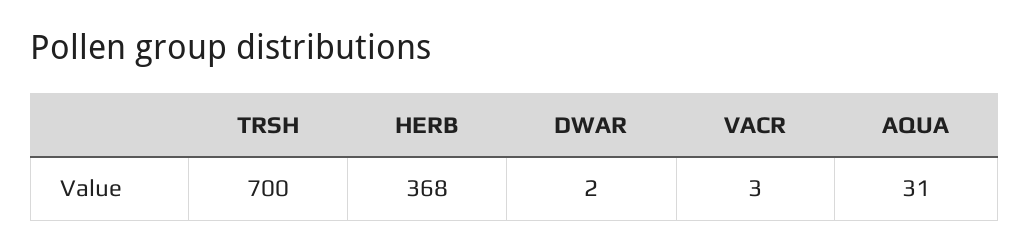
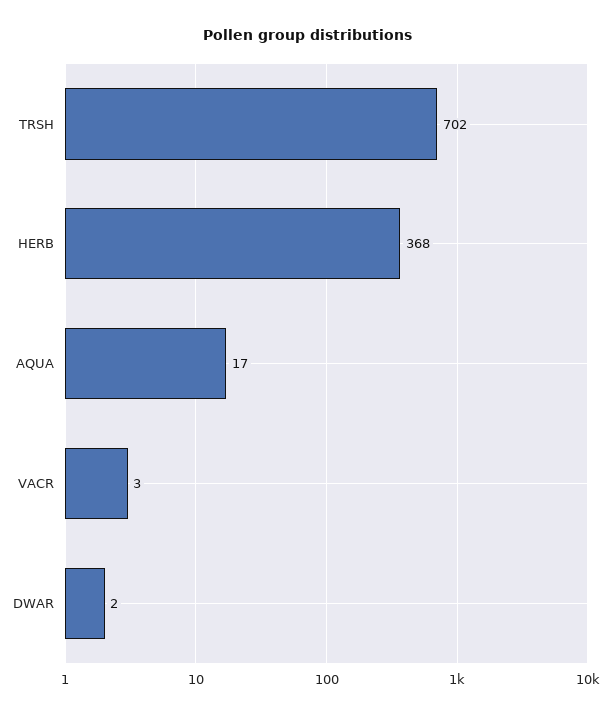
  {
-   "TRSH": 700,
+   "TRSH": 702,
    "HERB": 368,
    "DWAR": 2,
    "VACR": 3,
-   "AQUA": 31
+   "AQUA": 17
  }

